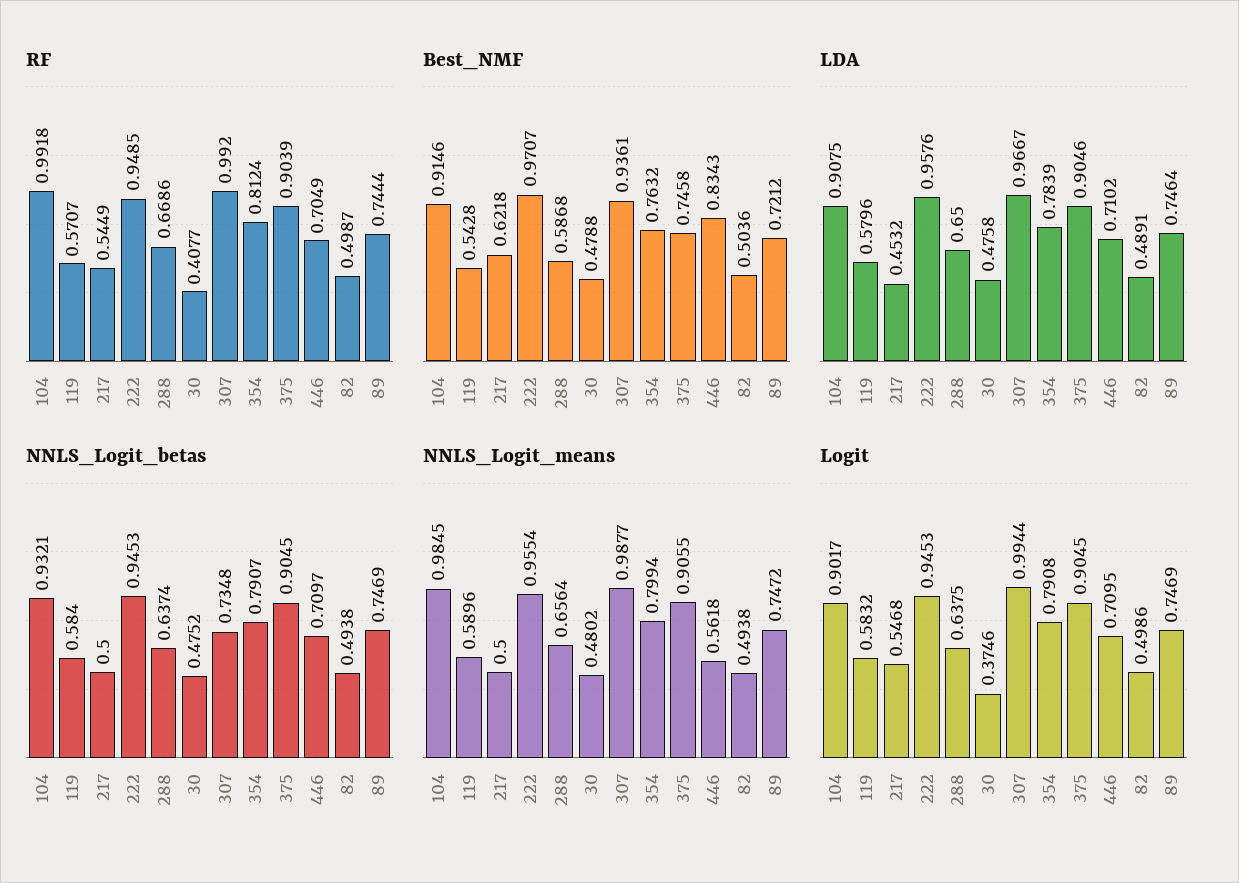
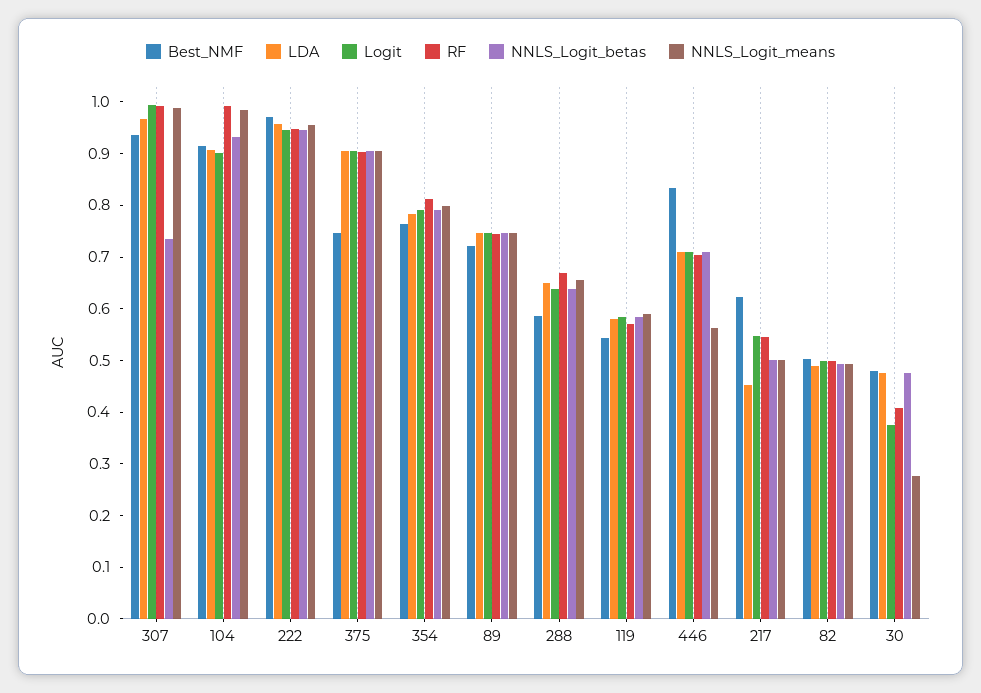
  {
    "RF": {
      "104": 0.9918,
      "119": 0.5707,
      "217": 0.5449,
      "222": 0.9485,
      "288": 0.6686,
      "30": 0.4077,
      "307": 0.992,
      "354": 0.8124,
      "375": 0.9039,
      "446": 0.7049,
      "82": 0.4987,
      "89": 0.7444
    },
    "Best_NMF": {
      "104": 0.9146,
      "119": 0.5428,
      "217": 0.6218,
      "222": 0.9707,
      "288": 0.5868,
      "30": 0.4788,
      "307": 0.9361,
      "354": 0.7632,
      "375": 0.7458,
      "446": 0.8343,
      "82": 0.5036,
      "89": 0.7212
    },
    "LDA": {
      "104": 0.9075,
      "119": 0.5796,
      "217": 0.4532,
      "222": 0.9576,
      "288": 0.65,
      "30": 0.4758,
      "307": 0.9667,
      "354": 0.7839,
      "375": 0.9046,
      "446": 0.7102,
      "82": 0.4891,
      "89": 0.7464
    },
    "NNLS_Logit_betas": {
      "104": 0.9321,
      "119": 0.584,
      "217": 0.5,
      "222": 0.9453,
      "288": 0.6374,
      "30": 0.4752,
      "307": 0.7348,
      "354": 0.7907,
      "375": 0.9045,
      "446": 0.7097,
      "82": 0.4938,
      "89": 0.7469
    },
    "NNLS_Logit_means": {
      "104": 0.9845,
      "119": 0.5896,
      "217": 0.5,
      "222": 0.9554,
      "288": 0.6564,
-     "30": 0.4802,
+     "30": 0.28,
      "307": 0.9877,
      "354": 0.7994,
      "375": 0.9055,
      "446": 0.5618,
      "82": 0.4938,
      "89": 0.7472
    },
    "Logit": {
      "104": 0.9017,
      "119": 0.5832,
      "217": 0.5468,
      "222": 0.9453,
      "288": 0.6375,
      "30": 0.3746,
      "307": 0.9944,
      "354": 0.7908,
      "375": 0.9045,
      "446": 0.7095,
      "82": 0.4986,
      "89": 0.7469
    }
  }

